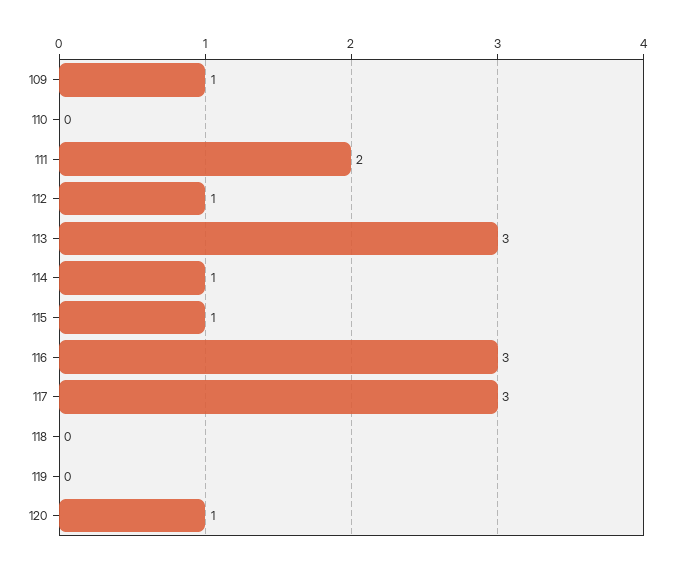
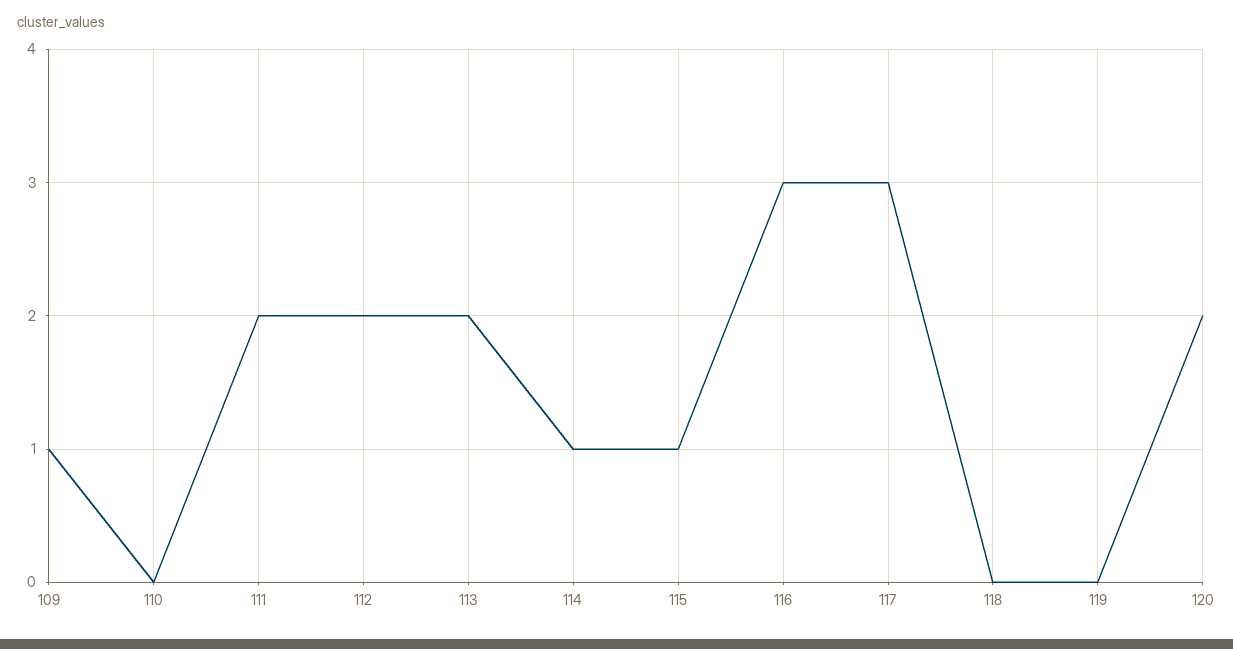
  {
    "109": 1,
    "110": 0,
    "111": 2,
-   "112": 1,
+   "112": 2,
-   "113": 3,
+   "113": 2,
    "114": 1,
    "115": 1,
    "116": 3,
    "117": 3,
    "118": 0,
    "119": 0,
-   "120": 1
+   "120": 2
  }

